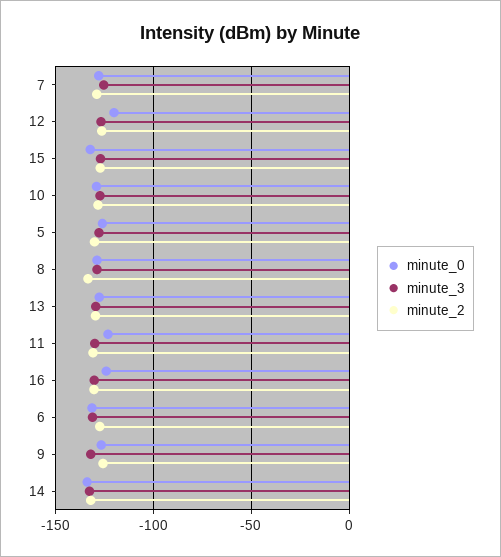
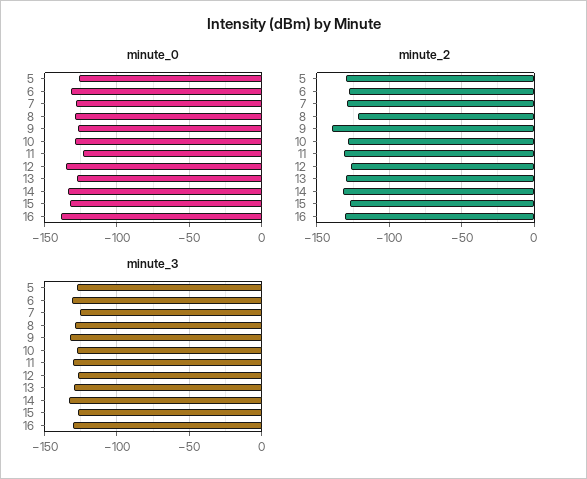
  {
    "minute_0": {
      "7": -130,
-     "12": -120,
+     "12": -135,
      "15": -130,
      "10": -130,
      "5": -125,
      "8": -130,
      "13": -130,
      "11": -125,
-     "16": -125,
+     "16": -140,
      "6": -130,
      "9": -125,
      "14": -135
    },
    "minute_3": {
      "7": -125,
      "12": -125,
      "15": -125,
      "10": -125,
      "5": -130,
      "8": -130,
      "13": -130,
      "11": -130,
      "16": -130,
      "6": -130,
      "9": -130,
      "14": -135
    },
    "minute_2": {
      "7": -130,
      "12": -125,
      "15": -125,
      "10": -130,
      "5": -130,
-     "8": -135,
+     "8": -120,
      "13": -130,
      "11": -130,
      "16": -130,
      "6": -130,
-     "9": -125,
+     "9": -140,
      "14": -130
    }
  }

